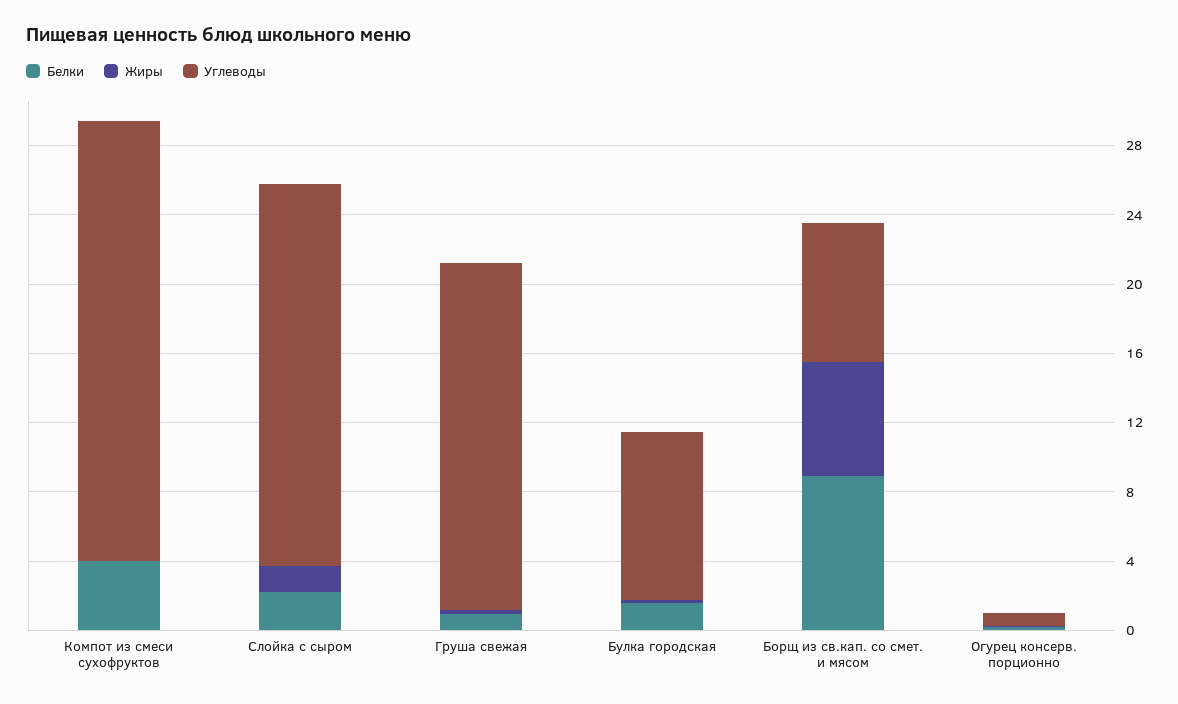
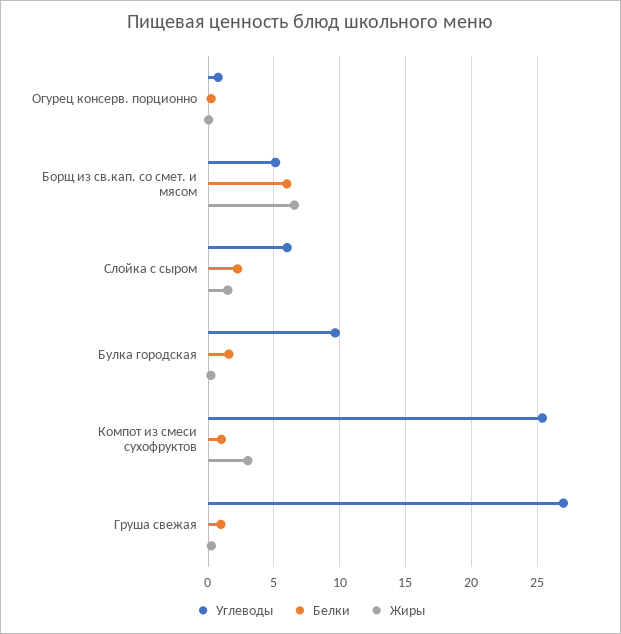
  {
    "Белки": {
-     "Компот из смеси сухофруктов": 4,
+     "Компот из смеси сухофруктов": 1,
      "Слойка с сыром": 2,
      "Груша свежая": 1,
      "Булка городская": 1.5,
-     "Борщ из св.кап. со смет. и мясом": 9,
+     "Борщ из св.кап. со смет. и мясом": 6,
      "Огурец консерв. порционно": 0
    },
    "Жиры": {
-     "Компот из смеси сухофруктов": 0,
+     "Компот из смеси сухофруктов": 3,
      "Слойка с сыром": 1.5,
      "Груша свежая": 0,
      "Булка городская": 0,
      "Борщ из св.кап. со смет. и мясом": 6.5,
      "Огурец консерв. порционно": 0
    },
    "Углеводы": {
      "Компот из смеси сухофруктов": 25.5,
-     "Слойка с сыром": 22,
+     "Слойка с сыром": 6,
-     "Груша свежая": 20,
+     "Груша свежая": 27,
      "Булка городская": 9.5,
-     "Борщ из св.кап. со смет. и мясом": 8,
+     "Борщ из св.кап. со смет. и мясом": 5,
      "Огурец консерв. порционно": 1
    }
  }

